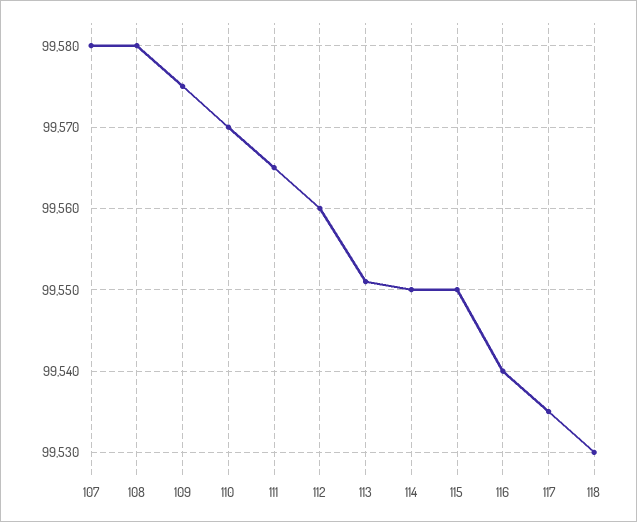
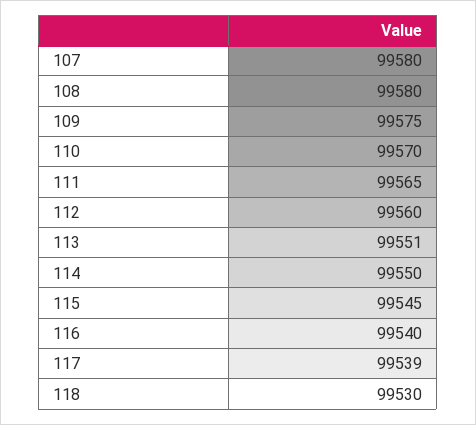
  {
    "107": 99580,
    "108": 99580,
    "109": 99575,
    "110": 99570,
    "111": 99565,
    "112": 99560,
    "113": 99551,
    "114": 99550,
-   "115": 99550,
+   "115": 99545,
    "116": 99540,
-   "117": 99535,
+   "117": 99539,
    "118": 99530
  }

